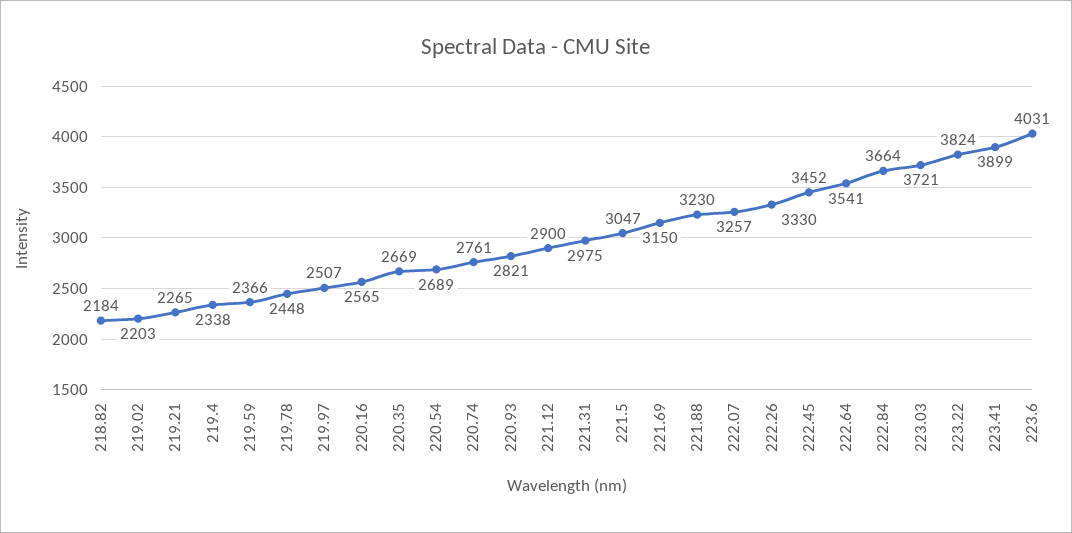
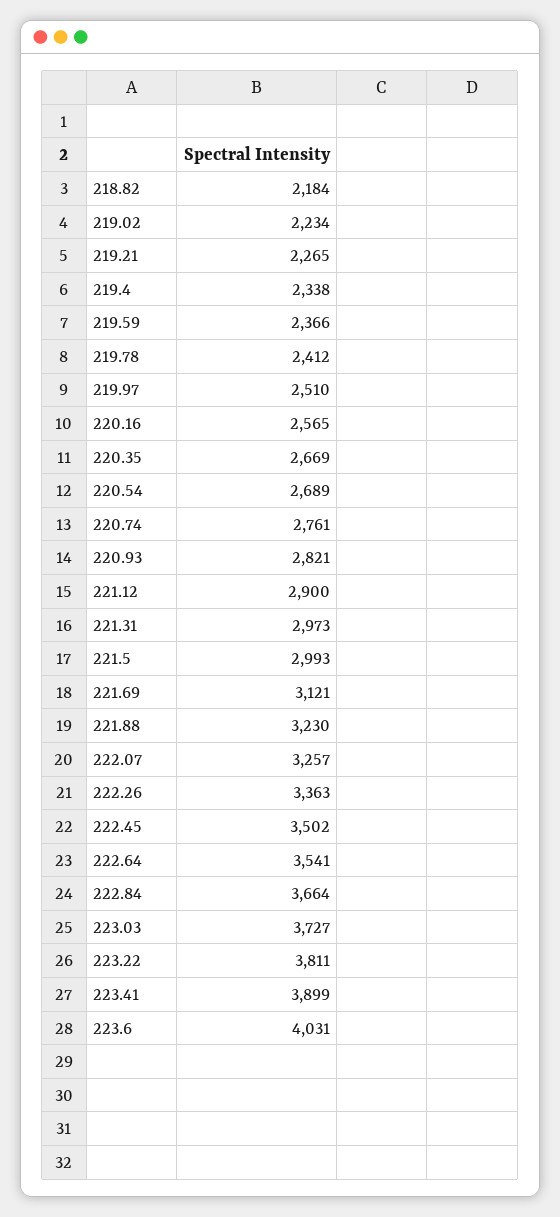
  {
    "218.82": 2184,
-   "219.02": 2203,
+   "219.02": 2234,
    "219.21": 2265,
    "219.4": 2338,
    "219.59": 2366,
-   "219.78": 2448,
+   "219.78": 2412,
-   "219.97": 2507,
+   "219.97": 2510,
    "220.16": 2565,
    "220.35": 2669,
    "220.54": 2689,
    "220.74": 2761,
    "220.93": 2821,
    "221.12": 2900,
-   "221.31": 2975,
+   "221.31": 2973,
-   "221.5": 3047,
+   "221.5": 2993,
-   "221.69": 3150,
+   "221.69": 3121,
    "221.88": 3230,
    "222.07": 3257,
-   "222.26": 3330,
+   "222.26": 3363,
-   "222.45": 3452,
+   "222.45": 3502,
    "222.64": 3541,
    "222.84": 3664,
-   "223.03": 3721,
+   "223.03": 3727,
-   "223.22": 3824,
+   "223.22": 3811,
    "223.41": 3899,
    "223.6": 4031
  }

